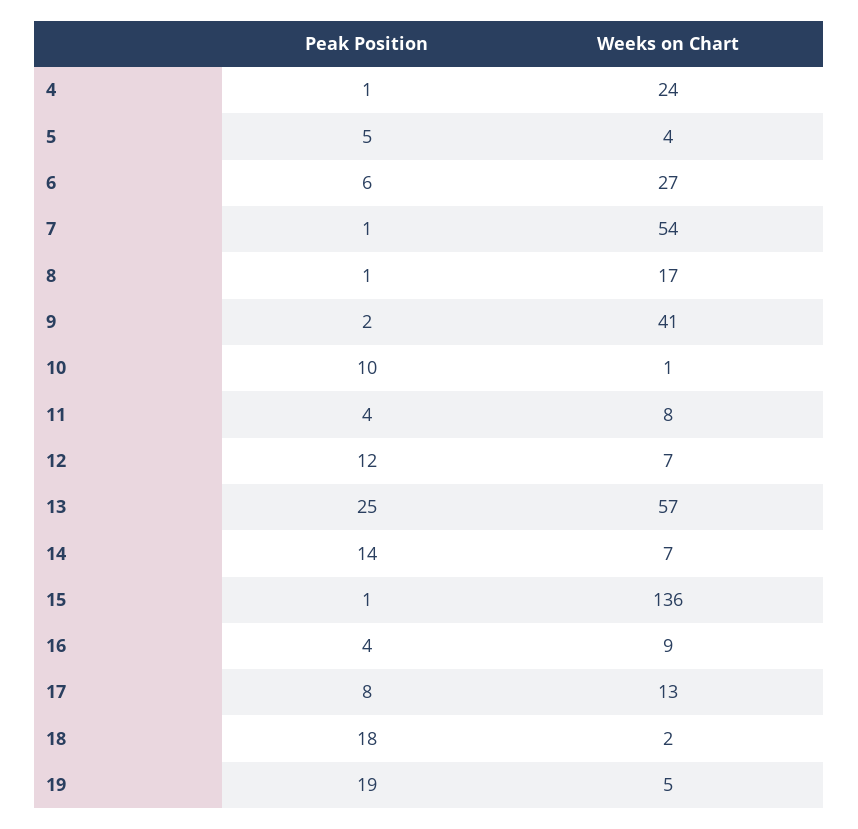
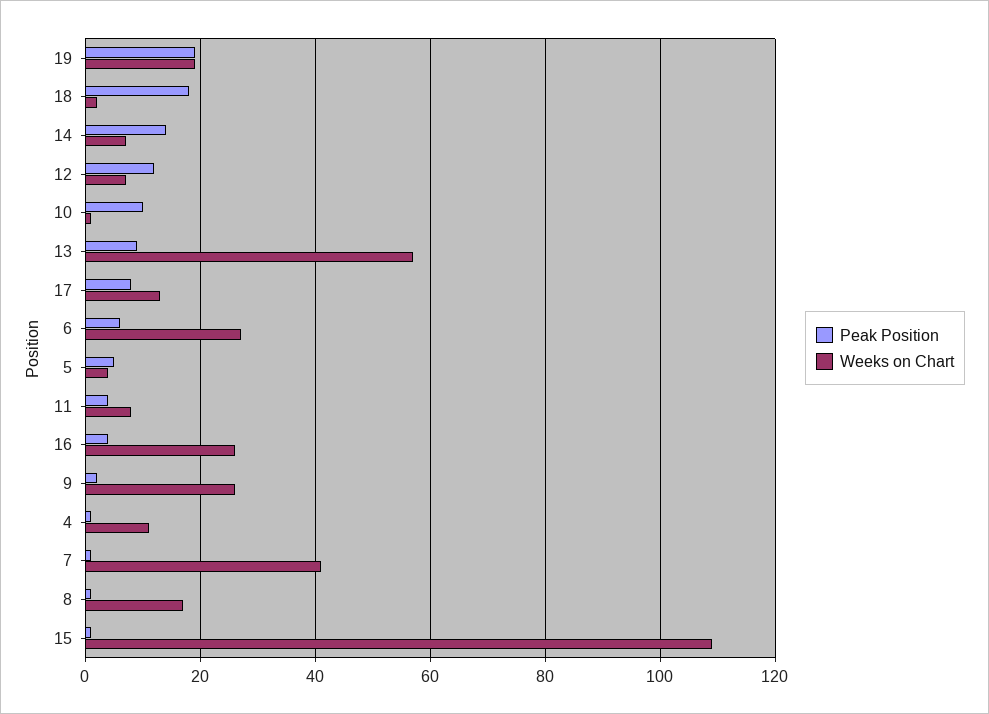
  {
    "Peak Position": {
      "4": 1,
      "5": 5,
      "6": 6,
      "7": 1,
      "8": 1,
      "9": 2,
      "10": 10,
      "11": 4,
      "12": 12,
-     "13": 25,
+     "13": 10,
      "14": 14,
      "15": 1,
      "16": 4,
      "17": 8,
      "18": 18,
      "19": 19
    },
    "Weeks on Chart": {
-     "4": 24,
+     "4": 10,
      "5": 4,
      "6": 27,
-     "7": 54,
+     "7": 40,
      "8": 17,
-     "9": 41,
+     "9": 25,
      "10": 1,
      "11": 8,
      "12": 7,
      "13": 57,
      "14": 7,
-     "15": 136,
+     "15": 110,
-     "16": 9,
+     "16": 25,
      "17": 13,
      "18": 2,
-     "19": 5
+     "19": 20
    }
  }

